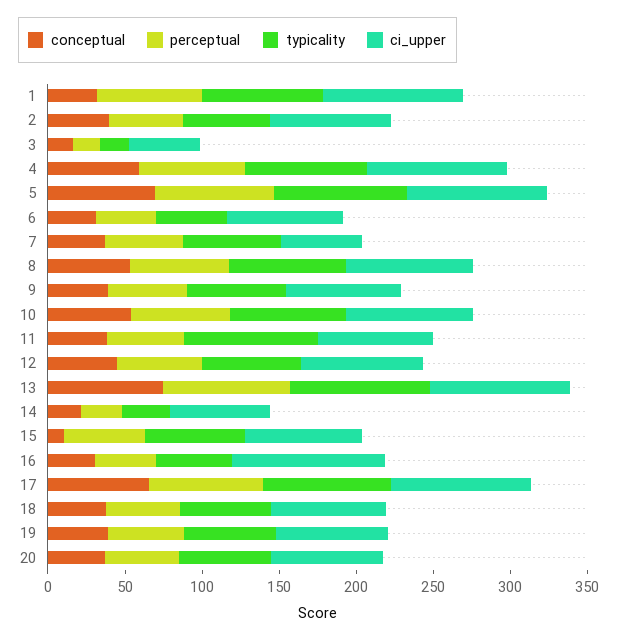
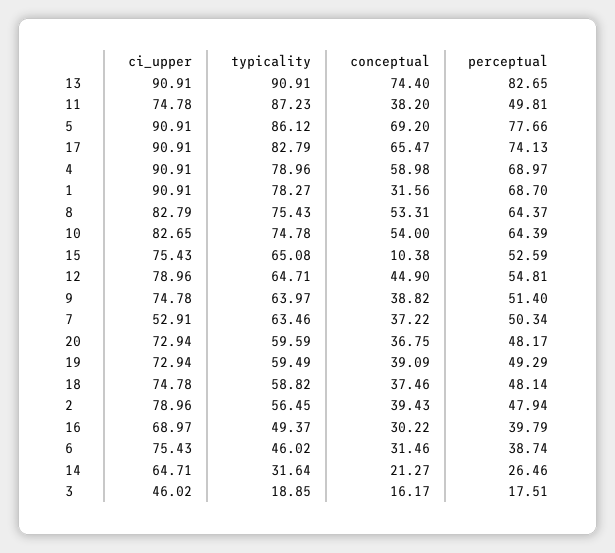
  {
    "conceptual": {
      "1": 31.56,
      "2": 39.43,
      "3": 16.17,
      "4": 58.98,
      "5": 69.2,
      "6": 31.46,
      "7": 37.22,
      "8": 53.31,
      "9": 38.82,
      "10": 54,
      "11": 38.2,
      "12": 44.9,
      "13": 74.4,
      "14": 21.27,
      "15": 10.38,
      "16": 30.22,
      "17": 65.47,
      "18": 37.46,
      "19": 39.09,
      "20": 36.75
    },
    "perceptual": {
      "1": 68.7,
      "2": 47.94,
      "3": 17.51,
      "4": 68.97,
      "5": 77.66,
      "6": 38.74,
      "7": 50.34,
      "8": 64.37,
      "9": 51.4,
      "10": 64.39,
      "11": 49.81,
      "12": 54.81,
      "13": 82.65,
      "14": 26.46,
      "15": 52.59,
      "16": 39.79,
      "17": 74.13,
      "18": 48.14,
      "19": 49.29,
      "20": 48.17
    },
    "typicality": {
      "1": 78.27,
      "2": 56.45,
      "3": 18.85,
      "4": 78.96,
      "5": 86.12,
      "6": 46.02,
      "7": 63.46,
      "8": 75.43,
      "9": 63.97,
      "10": 74.78,
      "11": 87.23,
      "12": 64.71,
      "13": 90.91,
      "14": 31.64,
      "15": 65.08,
      "16": 49.37,
      "17": 82.79,
      "18": 58.82,
      "19": 59.49,
      "20": 59.59
    },
    "ci_upper": {
      "1": 90.91,
      "2": 78.96,
      "3": 46.02,
      "4": 90.91,
      "5": 90.91,
      "6": 75.43,
      "7": 52.91,
      "8": 82.79,
      "9": 74.78,
      "10": 82.65,
      "11": 74.78,
      "12": 78.96,
      "13": 90.91,
      "14": 64.71,
      "15": 75.43,
-     "16": 100,
+     "16": 68.97,
      "17": 90.91,
      "18": 74.78,
      "19": 72.94,
      "20": 72.94
    }
  }

